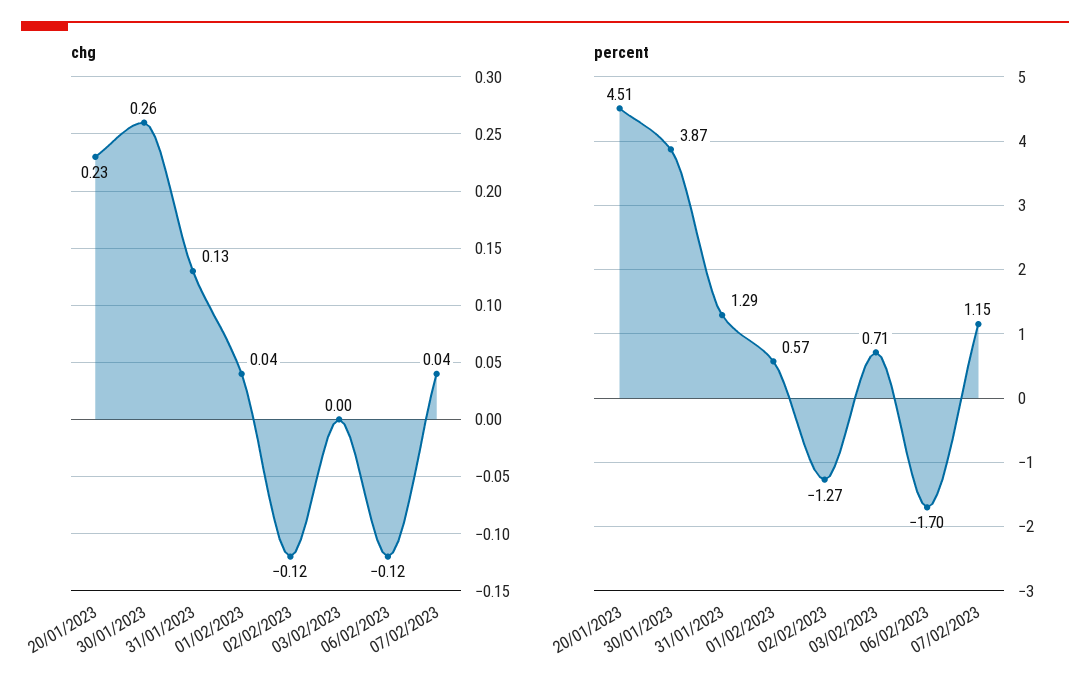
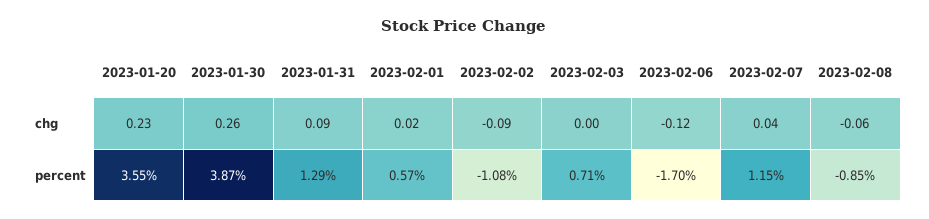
  {
    "chg": {
      "20/01/2023": 0.23,
      "30/01/2023": 0.26,
-     "31/01/2023": 0.13,
+     "31/01/2023": 0.09,
-     "01/02/2023": 0.04,
+     "01/02/2023": 0.02,
-     "02/02/2023": -0.12,
+     "02/02/2023": -0.09,
      "03/02/2023": 0,
      "06/02/2023": -0.12,
-     "07/02/2023": 0.04
+     "07/02/2023": 0.04,
+     "2023-02-08": -0.06
    },
    "percent": {
-     "20/01/2023": 4.51,
+     "20/01/2023": 3.55,
      "30/01/2023": 3.87,
      "31/01/2023": 1.29,
      "01/02/2023": 0.57,
-     "02/02/2023": -1.27,
+     "02/02/2023": -1.08,
      "03/02/2023": 0.71,
      "06/02/2023": -1.7,
-     "07/02/2023": 1.15
+     "07/02/2023": 1.15,
+     "2023-02-08": -0.85
    }
  }

